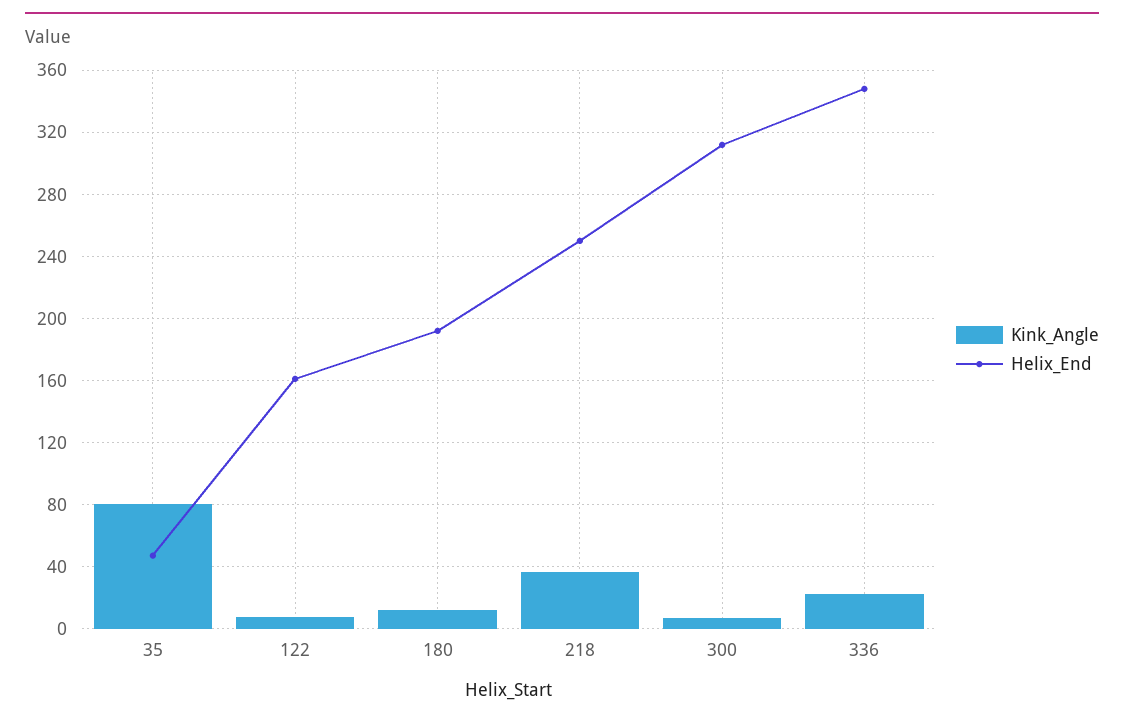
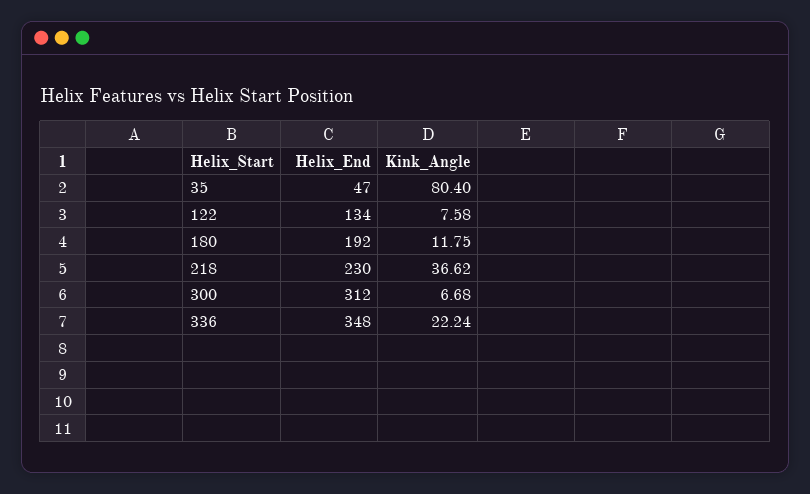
  {
    "Kink_Angle": {
      "35": 80.4,
      "122": 7.58,
      "180": 11.75,
      "218": 36.62,
      "300": 6.68,
      "336": 22.24
    },
    "Helix_End": {
      "35": 47,
-     "122": 160,
+     "122": 134,
      "180": 192,
-     "218": 250,
+     "218": 230,
      "300": 312,
      "336": 348
    }
  }

